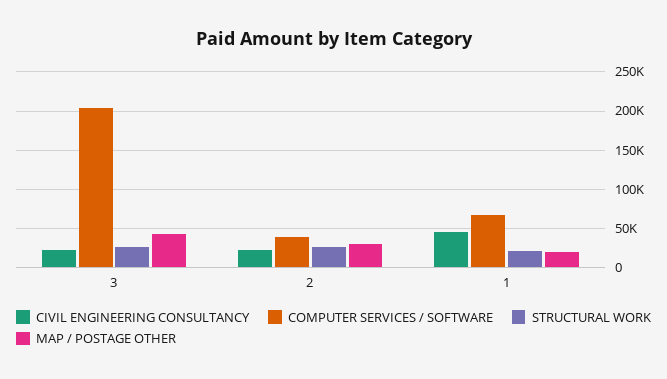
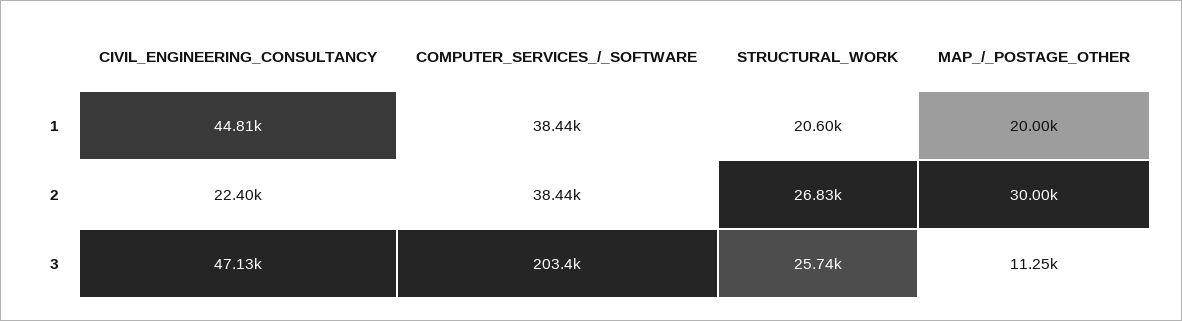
  {
    "CIVIL ENGINEERING CONSULTANCY": {
-     "3": 20000,
+     "3": 47130,
      "2": 22400,
      "1": 44810
    },
    "COMPUTER SERVICES / SOFTWARE": {
      "3": 203400,
      "2": 38440,
-     "1": 70000
+     "1": 38440
    },
    "STRUCTURAL WORK": {
      "3": 25740,
      "2": 26830,
      "1": 20600
    },
    "MAP / POSTAGE OTHER": {
-     "3": 40000,
+     "3": 11250,
      "2": 30000,
      "1": 20000
    }
  }

